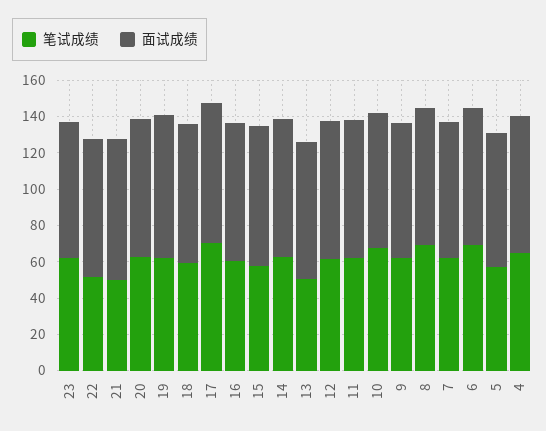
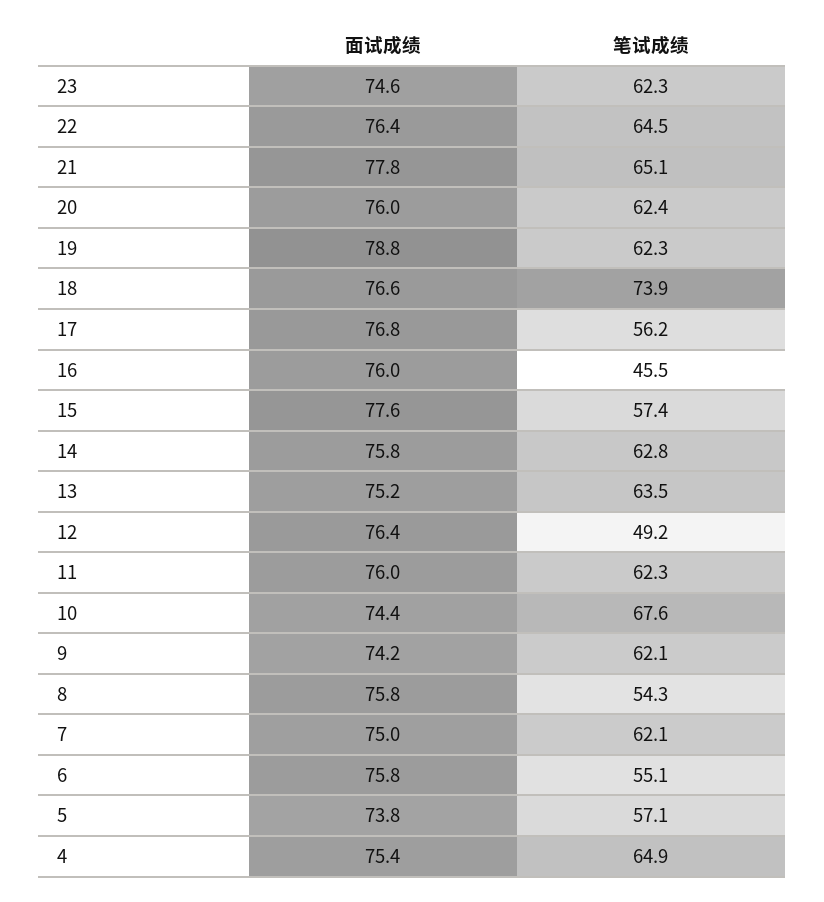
  {
    "笔试成绩": {
      "23": 62.3,
-     "22": 50,
+     "22": 64.5,
-     "21": 50,
+     "21": 65.1,
      "20": 62.4,
      "19": 62.3,
-     "18": 60,
+     "18": 73.9,
-     "17": 70,
+     "17": 56.2,
-     "16": 60,
+     "16": 45.5,
      "15": 57.4,
      "14": 62.8,
-     "13": 50,
+     "13": 63.5,
-     "12": 60,
+     "12": 49.2,
      "11": 62.3,
      "10": 67.6,
      "9": 62.1,
-     "8": 70,
+     "8": 54.3,
      "7": 62.1,
-     "6": 70,
+     "6": 55.1,
      "5": 57.1,
      "4": 64.9
    },
    "面试成绩": {
      "23": 74.6,
      "22": 76.4,
      "21": 77.8,
      "20": 76,
      "19": 78.8,
      "18": 76.6,
      "17": 76.8,
      "16": 76,
      "15": 77.6,
      "14": 75.8,
      "13": 75.2,
      "12": 76.4,
      "11": 76,
      "10": 74.4,
      "9": 74.2,
      "8": 75.8,
      "7": 75,
      "6": 75.8,
      "5": 73.8,
      "4": 75.4
    }
  }

